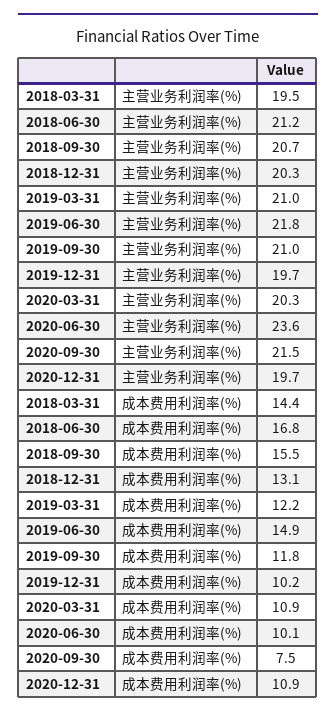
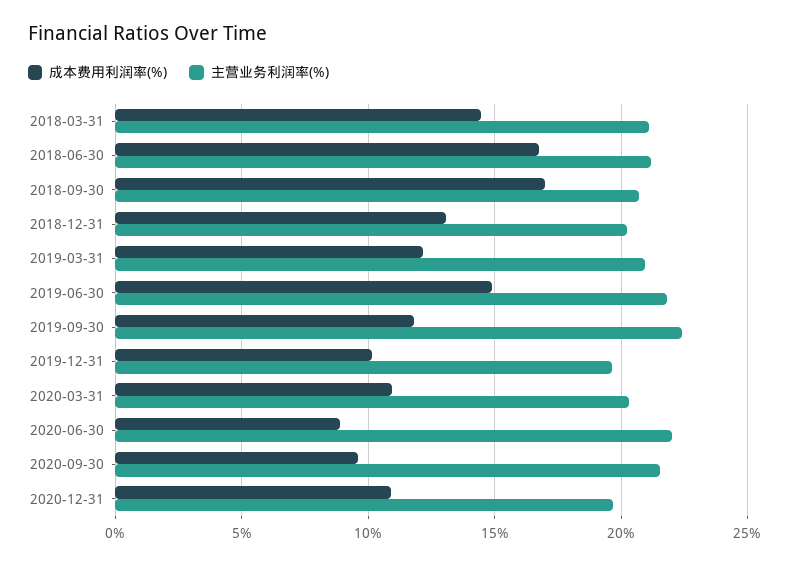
  {
    "主营业务利润率(%)": {
-     "2018-03-31": 19.5,
+     "2018-03-31": 21,
      "2018-06-30": 21.2,
      "2018-09-30": 20.7,
      "2018-12-31": 20.3,
      "2019-03-31": 21,
      "2019-06-30": 21.8,
-     "2019-09-30": 21,
+     "2019-09-30": 22.5,
      "2019-12-31": 19.7,
      "2020-03-31": 20.3,
-     "2020-06-30": 23.6,
+     "2020-06-30": 22,
      "2020-09-30": 21.5,
      "2020-12-31": 19.7
    },
    "成本费用利润率(%)": {
      "2018-03-31": 14.4,
      "2018-06-30": 16.8,
-     "2018-09-30": 15.5,
+     "2018-09-30": 17,
      "2018-12-31": 13.1,
      "2019-03-31": 12.2,
      "2019-06-30": 14.9,
      "2019-09-30": 11.8,
      "2019-12-31": 10.2,
      "2020-03-31": 10.9,
-     "2020-06-30": 10.1,
+     "2020-06-30": 9,
-     "2020-09-30": 7.5,
+     "2020-09-30": 9.5,
      "2020-12-31": 10.9
    }
  }

